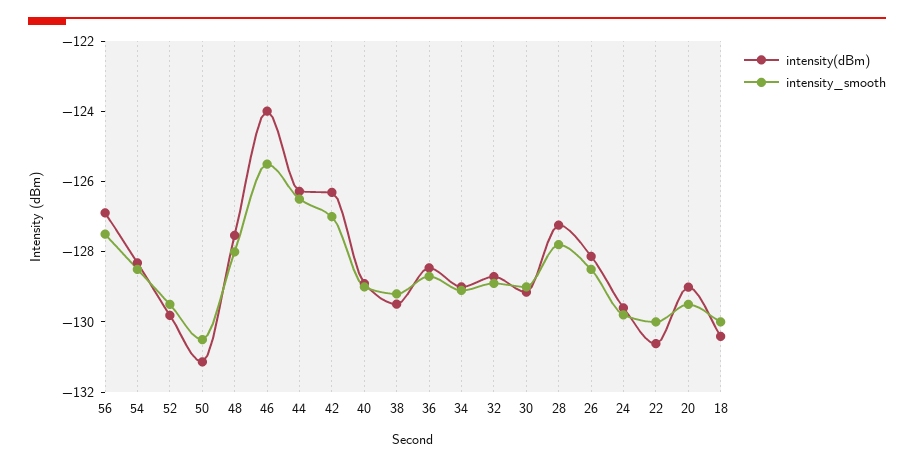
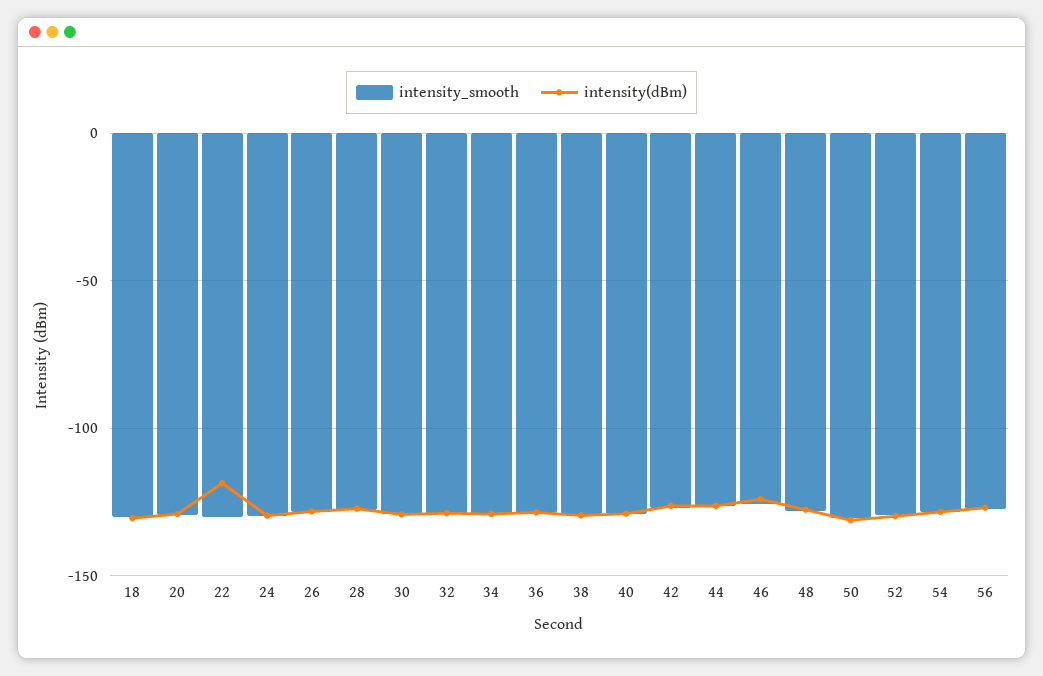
  {
    "intensity(dBm)": {
      "56": -127,
      "54": -128.5,
      "52": -130,
      "50": -131,
      "48": -127.5,
      "46": -124,
      "44": -126.5,
      "42": -126.5,
      "40": -129,
      "38": -129.5,
      "36": -128.5,
      "34": -129,
      "32": -128.5,
      "30": -129,
      "28": -127,
      "26": -128,
      "24": -129.5,
-     "22": -130.5,
+     "22": -120,
      "20": -129,
      "18": -130.5
    },
    "intensity_smooth": {
      "56": -127.5,
      "54": -128.5,
      "52": -129.5,
      "50": -130.5,
      "48": -128,
      "46": -125.5,
      "44": -126.5,
      "42": -127,
      "40": -129,
      "38": -129,
      "36": -128.5,
      "34": -129,
      "32": -129,
      "30": -129,
      "28": -128,
      "26": -128.5,
      "24": -130,
      "22": -130,
      "20": -129.5,
      "18": -130
    }
  }

